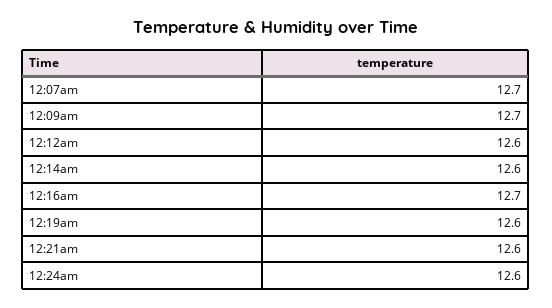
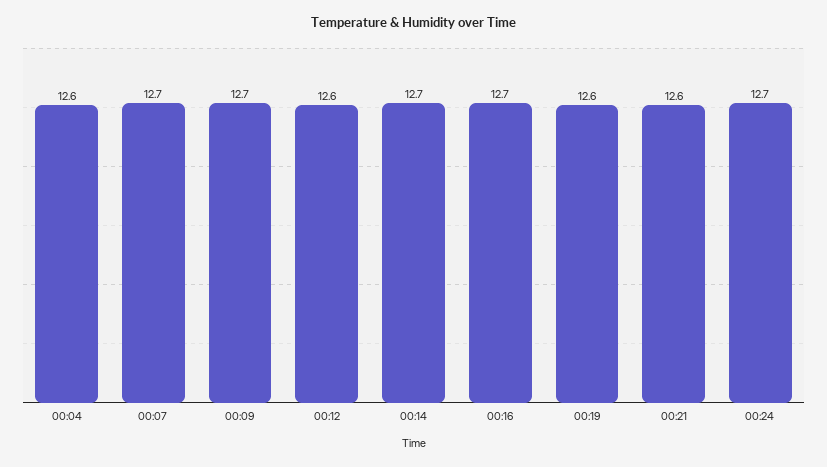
  {
    "12:07am": 12.7,
    "12:09am": 12.7,
    "12:12am": 12.6,
-   "12:14am": 12.6,
+   "12:14am": 12.7,
    "12:16am": 12.7,
    "12:19am": 12.6,
    "12:21am": 12.6,
-   "12:24am": 12.6
+   "12:24am": 12.7,
+   "00:04": 12.6
  }

